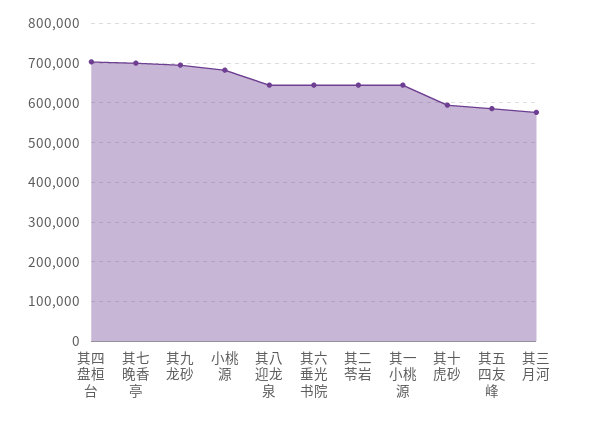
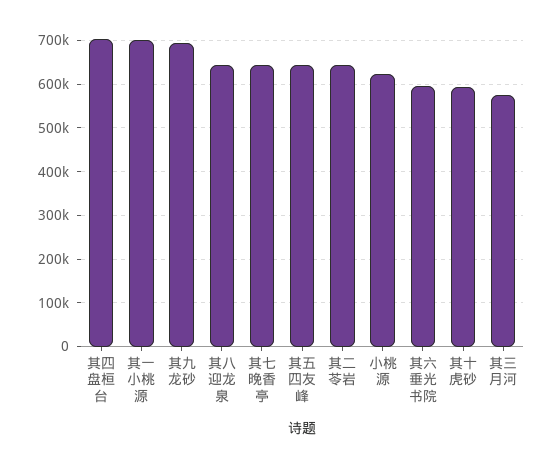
  {
    "其四 盘桓台": 700000,
-   "其七 晚香亭": 700000,
+   "其七 晚香亭": 640000,
    "其九 龙砂": 700000,
-   "小桃源": 680000,
+   "小桃源": 620000,
    "其八 迎龙泉": 640000,
-   "其六 垂光书院": 640000,
+   "其六 垂光书院": 600000,
    "其二 苓岩": 640000,
-   "其一 小桃源": 640000,
+   "其一 小桃源": 700000,
    "其十 虎砂": 600000,
-   "其五 四友峰": 580000,
+   "其五 四友峰": 640000,
    "其三 月河": 580000
  }

